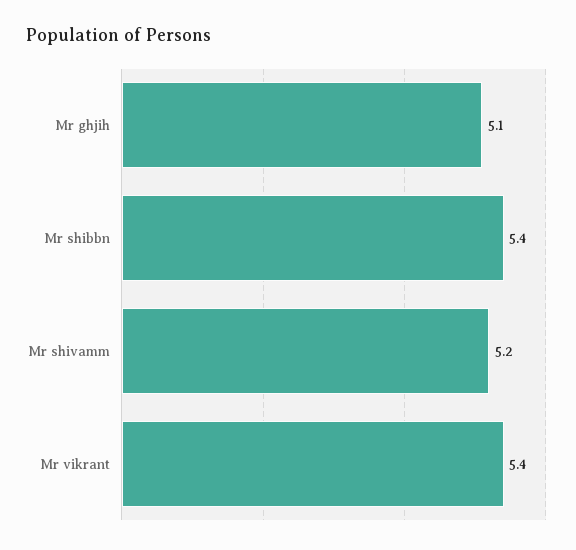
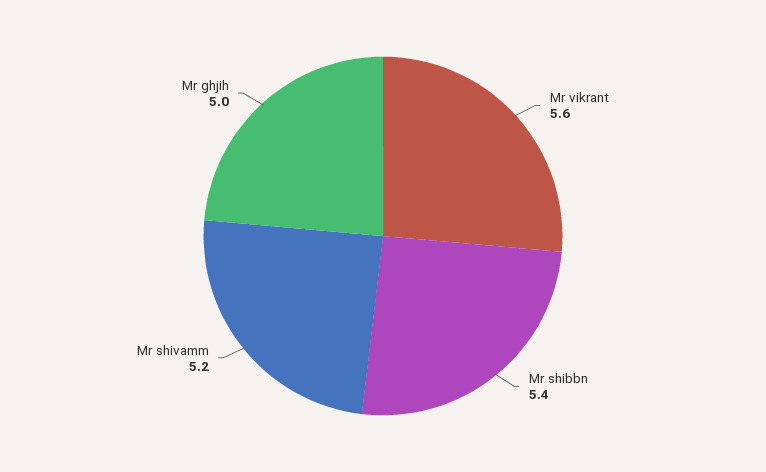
  {
-   "Mr ghjih": 5.1,
+   "Mr ghjih": 5,
    "Mr shibbn": 5.4,
    "Mr shivamm": 5.2,
-   "Mr vikrant": 5.4
+   "Mr vikrant": 5.6
  }

